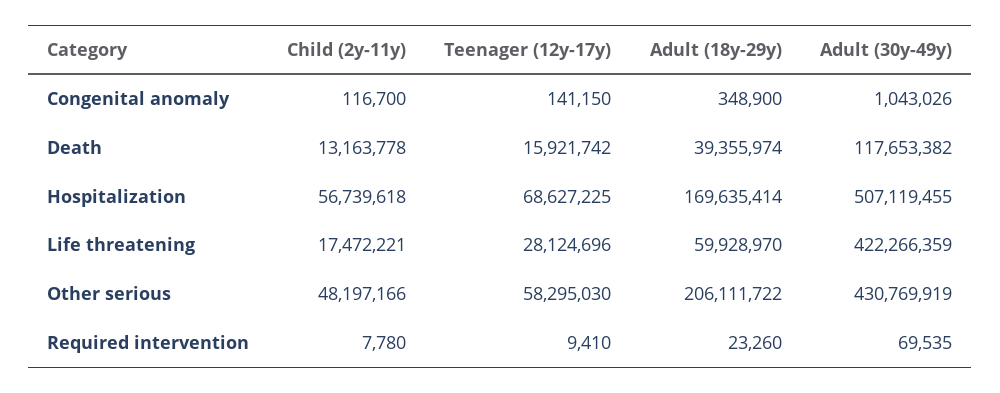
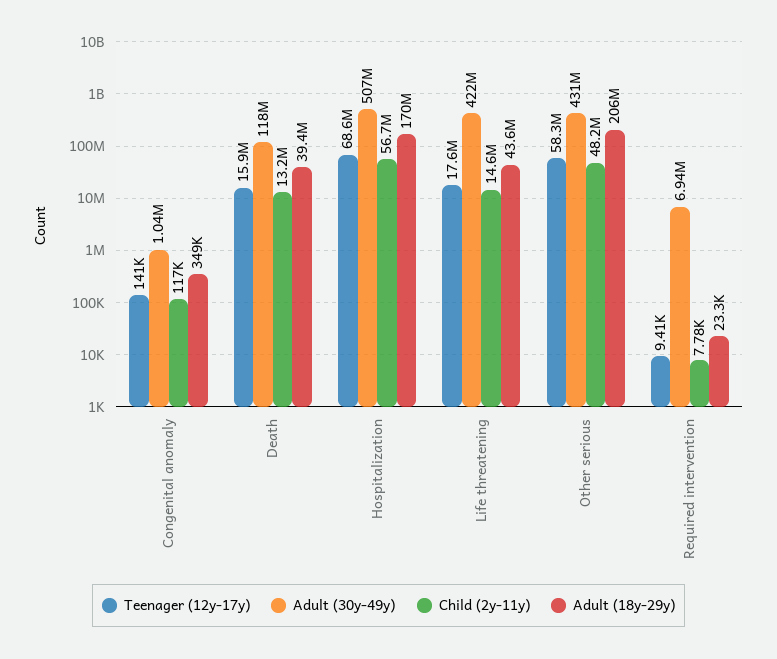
  {
    "Child (2y-11y)": {
      "Congenital anomaly": 116700,
      "Death": 13163778,
      "Hospitalization": 56739618,
-     "Life threatening": 17472221,
+     "Life threatening": 14600000,
      "Other serious": 48197166,
      "Required intervention": 7780
    },
    "Teenager (12y-17y)": {
      "Congenital anomaly": 141150,
      "Death": 15921742,
      "Hospitalization": 68627225,
-     "Life threatening": 28124696,
+     "Life threatening": 17600000,
      "Other serious": 58295030,
      "Required intervention": 9410
    },
    "Adult (18y-29y)": {
      "Congenital anomaly": 348900,
      "Death": 39355974,
      "Hospitalization": 169635414,
-     "Life threatening": 59928970,
+     "Life threatening": 43600000,
      "Other serious": 206111722,
      "Required intervention": 23260
    },
    "Adult (30y-49y)": {
      "Congenital anomaly": 1043026,
      "Death": 117653382,
      "Hospitalization": 507119455,
      "Life threatening": 422266359,
      "Other serious": 430769919,
-     "Required intervention": 69535
+     "Required intervention": 6940000
    }
  }

